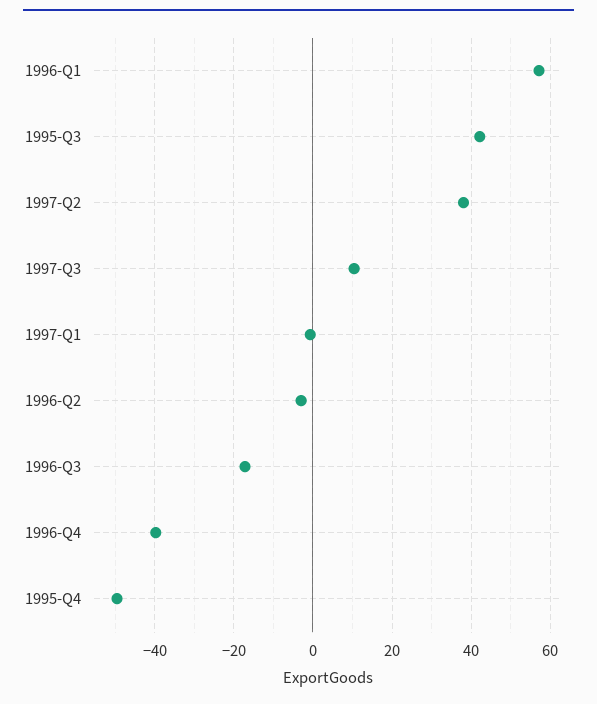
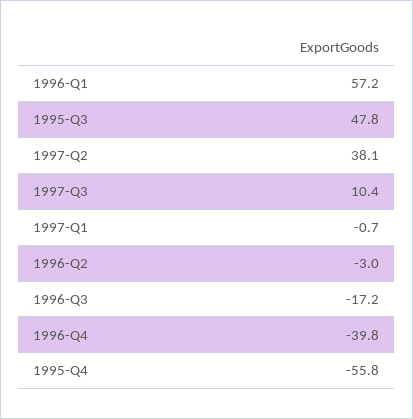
  {
    "1996-Q1": 57.2,
-   "1995-Q3": 42,
+   "1995-Q3": 47.8,
    "1997-Q2": 38.1,
    "1997-Q3": 10.4,
    "1997-Q1": -0.7,
    "1996-Q2": -3,
    "1996-Q3": -17.2,
    "1996-Q4": -39.8,
-   "1995-Q4": -50
+   "1995-Q4": -55.8
  }

